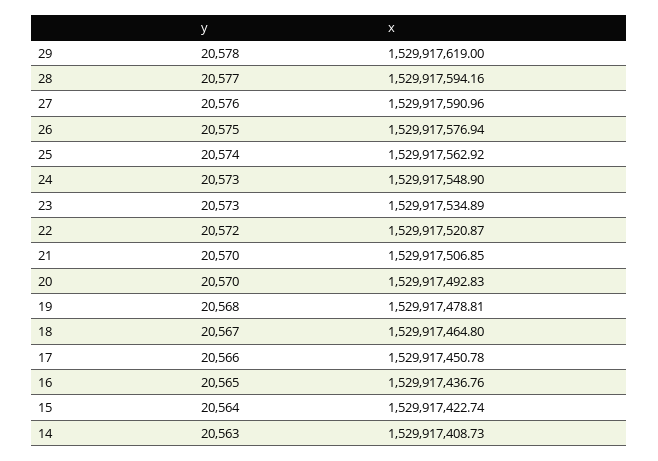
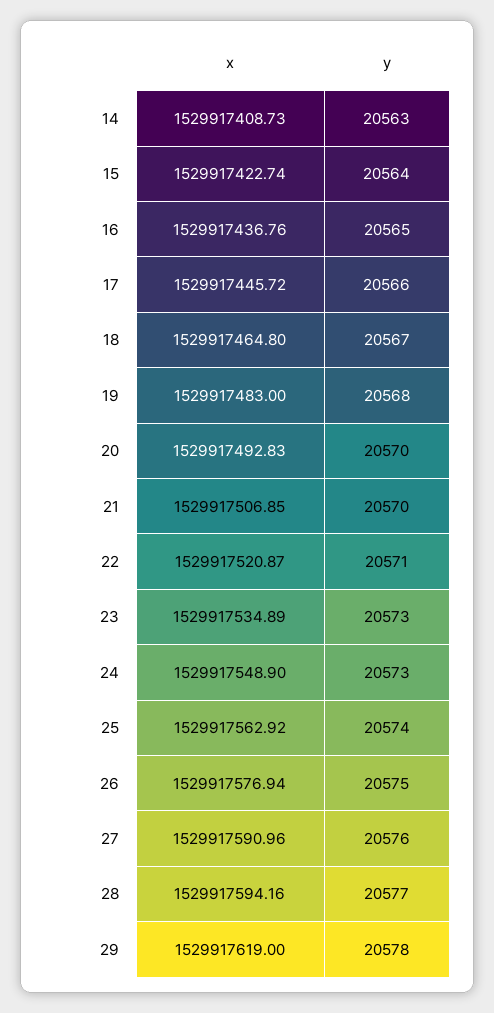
  {
    "y": {
      "29": 20578,
      "28": 20577,
      "27": 20576,
      "26": 20575,
      "25": 20574,
      "24": 20573,
      "23": 20573,
-     "22": 20572,
+     "22": 20571,
      "21": 20570,
      "20": 20570,
      "19": 20568,
      "18": 20567,
      "17": 20566,
      "16": 20565,
      "15": 20564,
      "14": 20563
    },
    "x": {
      "29": 1529917619,
      "28": 1529917594.16,
      "27": 1529917590.96,
      "26": 1529917576.94,
      "25": 1529917562.92,
      "24": 1529917548.9,
      "23": 1529917534.89,
      "22": 1529917520.87,
      "21": 1529917506.85,
      "20": 1529917492.83,
-     "19": 1529917478.81,
+     "19": 1529917483,
      "18": 1529917464.8,
-     "17": 1529917450.78,
+     "17": 1529917445.72,
      "16": 1529917436.76,
      "15": 1529917422.74,
      "14": 1529917408.73
    }
  }

